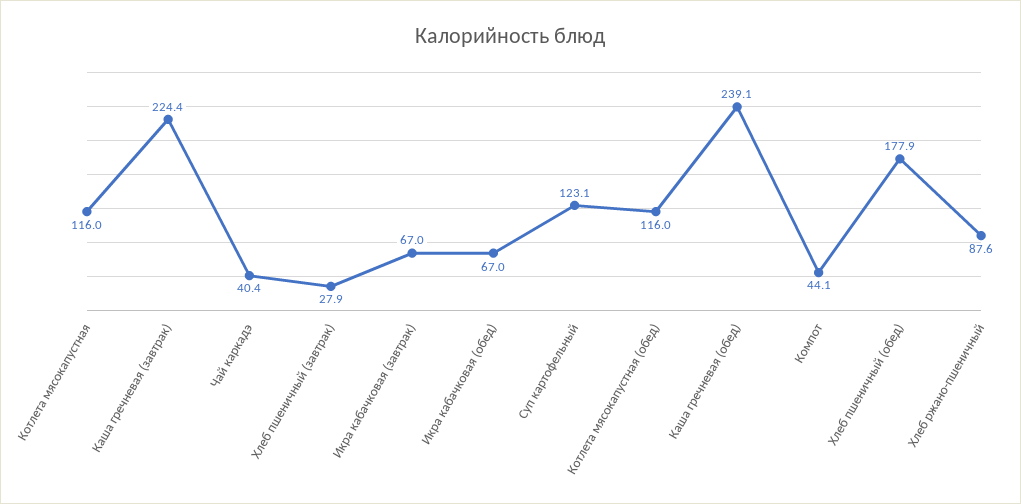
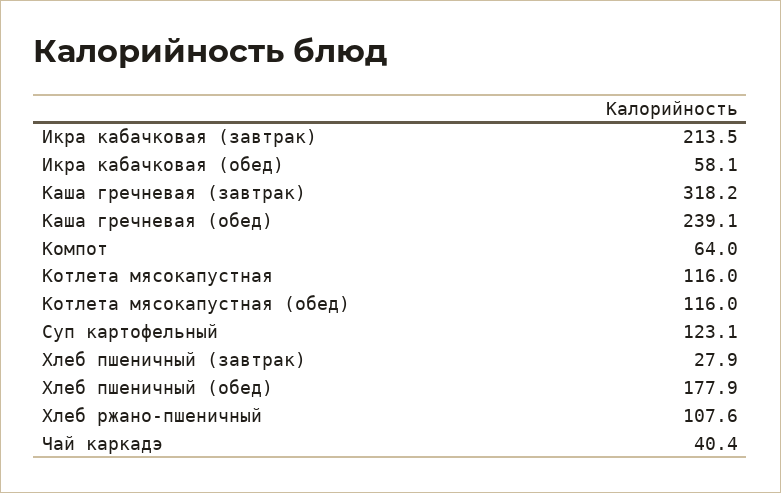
  {
    "Котлета мясокапустная": 116,
-   "Каша гречневая (завтрак)": 224.4,
+   "Каша гречневая (завтрак)": 318.2,
    "Чай каркадэ": 40.4,
    "Хлеб пшеничный (завтрак)": 27.9,
-   "Икра кабачковая (завтрак)": 67,
+   "Икра кабачковая (завтрак)": 213.5,
-   "Икра кабачковая (обед)": 67,
+   "Икра кабачковая (обед)": 58.1,
    "Суп картофельный": 123.1,
    "Котлета мясокапустная (обед)": 116,
    "Каша гречневая (обед)": 239.1,
-   "Компот": 44.1,
+   "Компот": 64,
    "Хлеб пшеничный (обед)": 177.9,
-   "Хлеб ржано-пшеничный": 87.6
+   "Хлеб ржано-пшеничный": 107.6
  }

